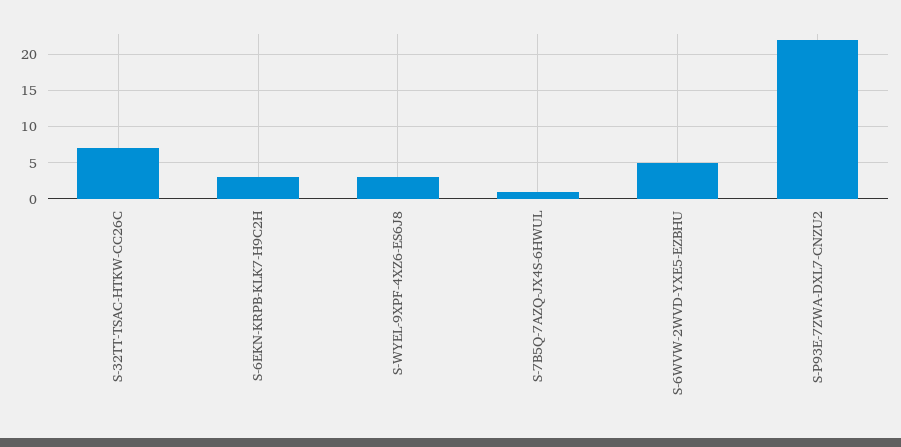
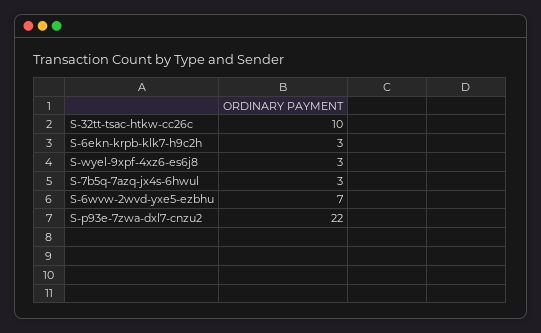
  {
-   "S-32TT-TSAC-HTKW-CC26C": 7,
+   "S-32TT-TSAC-HTKW-CC26C": 10,
    "S-6EKN-KRPB-KLK7-H9C2H": 3,
    "S-WYEL-9XPF-4XZ6-ES6J8": 3,
-   "S-7B5Q-7AZQ-JX4S-6HWUL": 1,
+   "S-7B5Q-7AZQ-JX4S-6HWUL": 3,
-   "S-6WVW-2WVD-YXE5-EZBHU": 5,
+   "S-6WVW-2WVD-YXE5-EZBHU": 7,
    "S-P93E-7ZWA-DXL7-CNZU2": 22
  }

